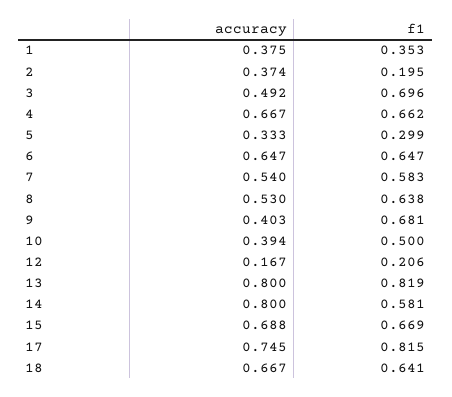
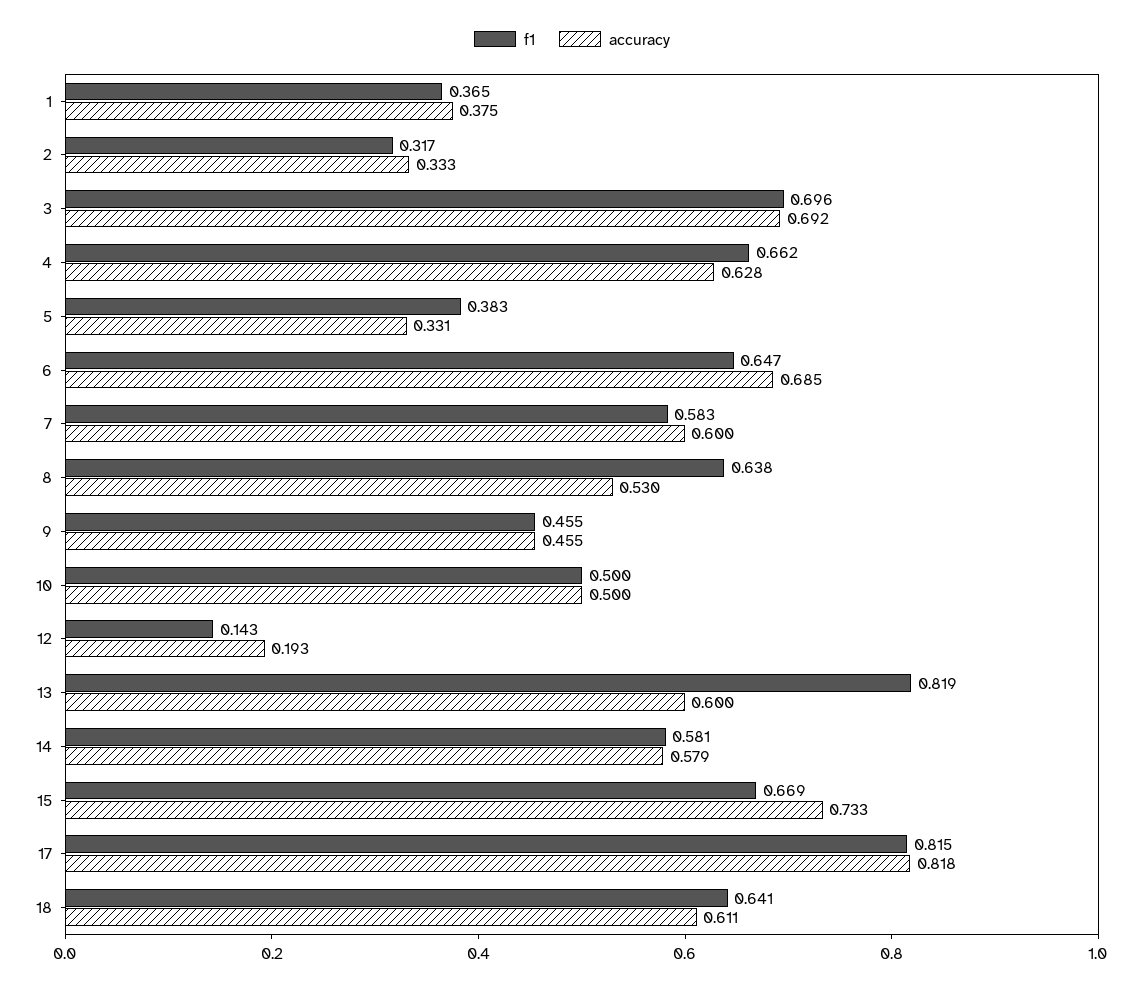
  {
    "accuracy": {
      "1": 0.375,
-     "2": 0.374,
+     "2": 0.333,
-     "3": 0.492,
+     "3": 0.692,
-     "4": 0.667,
+     "4": 0.628,
-     "5": 0.333,
+     "5": 0.331,
-     "6": 0.647,
+     "6": 0.685,
-     "7": 0.54,
+     "7": 0.6,
      "8": 0.53,
-     "9": 0.403,
+     "9": 0.455,
-     "10": 0.394,
+     "10": 0.5,
-     "12": 0.167,
+     "12": 0.193,
-     "13": 0.8,
+     "13": 0.6,
-     "14": 0.8,
+     "14": 0.579,
-     "15": 0.688,
+     "15": 0.733,
-     "17": 0.745,
+     "17": 0.818,
-     "18": 0.667
+     "18": 0.611
    },
    "f1": {
-     "1": 0.353,
+     "1": 0.365,
-     "2": 0.195,
+     "2": 0.317,
      "3": 0.696,
      "4": 0.662,
-     "5": 0.299,
+     "5": 0.383,
      "6": 0.647,
      "7": 0.583,
      "8": 0.638,
-     "9": 0.681,
+     "9": 0.455,
      "10": 0.5,
-     "12": 0.206,
+     "12": 0.143,
      "13": 0.819,
      "14": 0.581,
      "15": 0.669,
      "17": 0.815,
      "18": 0.641
    }
  }

